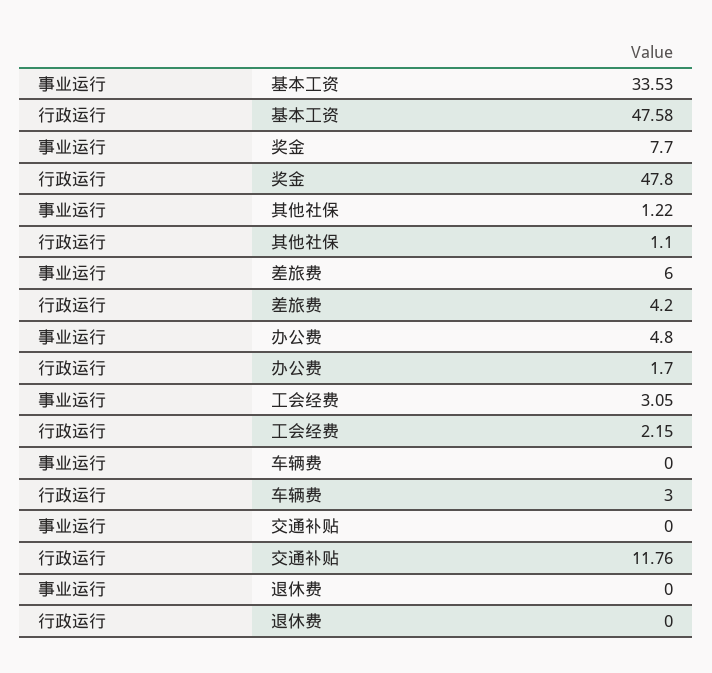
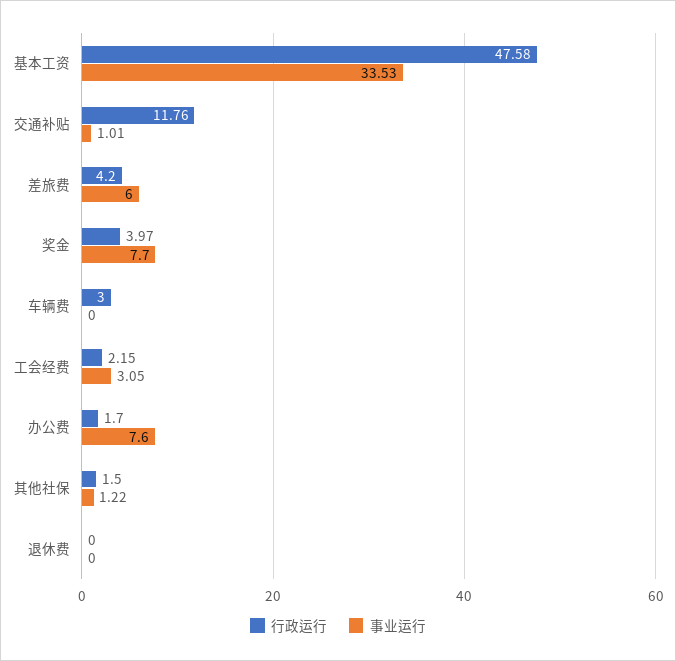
  {
    "事业运行": {
      "基本工资": 33.53,
      "奖金": 7.7,
      "其他社保": 1.22,
      "差旅费": 6,
-     "办公费": 4.8,
+     "办公费": 7.6,
      "工会经费": 3.05,
      "车辆费": 0,
-     "交通补贴": 0,
+     "交通补贴": 1.01,
      "退休费": 0
    },
    "行政运行": {
      "基本工资": 47.58,
-     "奖金": 47.8,
+     "奖金": 3.97,
-     "其他社保": 1.1,
+     "其他社保": 1.5,
      "差旅费": 4.2,
      "办公费": 1.7,
      "工会经费": 2.15,
      "车辆费": 3,
      "交通补贴": 11.76,
      "退休费": 0
    }
  }

